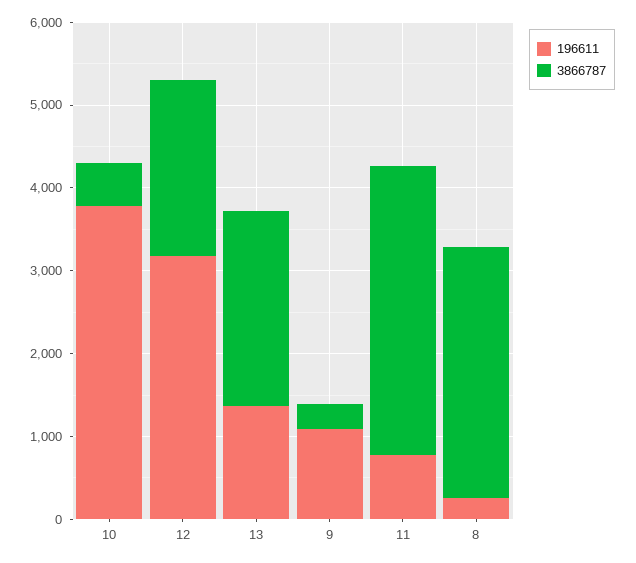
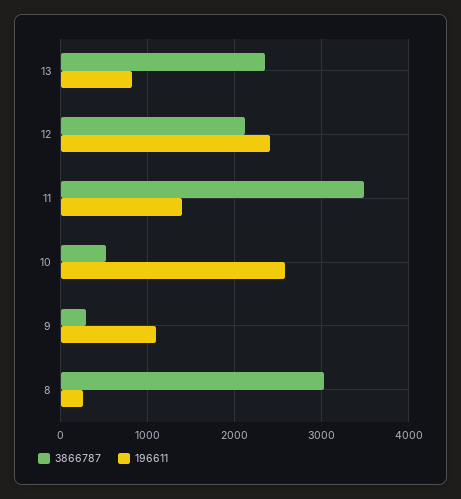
  {
    "196611": {
-     "10": 3800,
+     "10": 2600,
-     "12": 3200,
+     "12": 2400,
-     "13": 1400,
+     "13": 800,
      "9": 1100,
-     "11": 800,
+     "11": 1400,
      "8": 300
    },
    "3866787": {
      "10": 500,
      "12": 2100,
      "13": 2300,
      "9": 300,
      "11": 3500,
      "8": 3000
    }
  }

